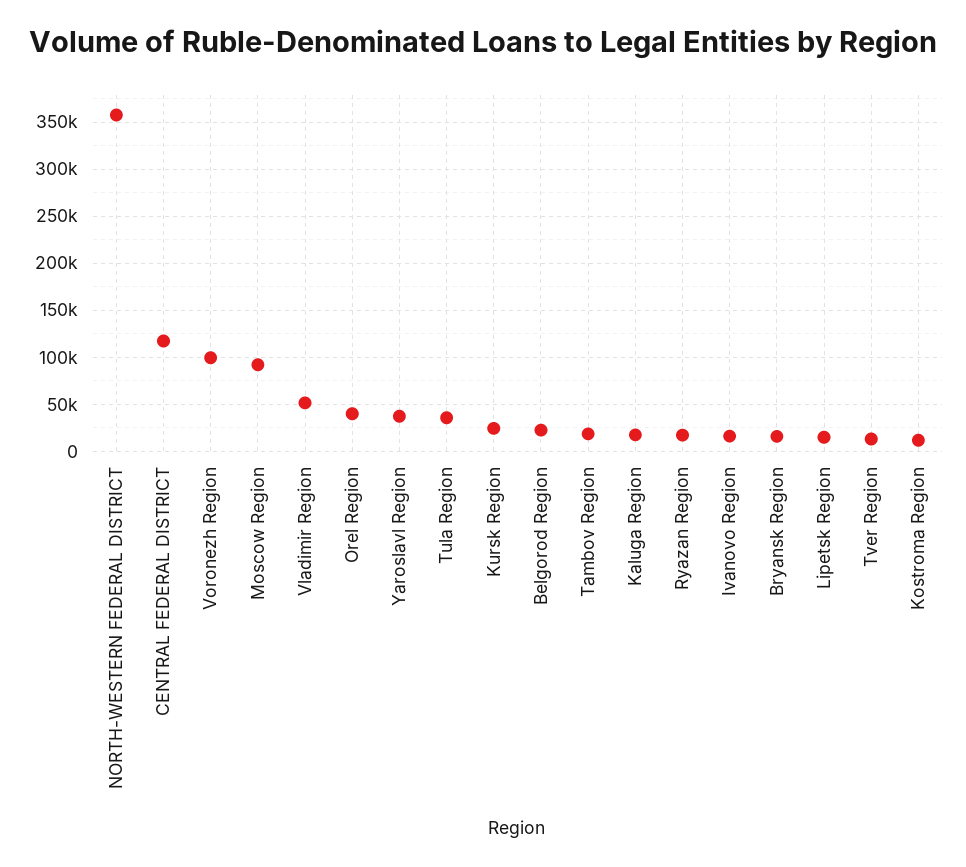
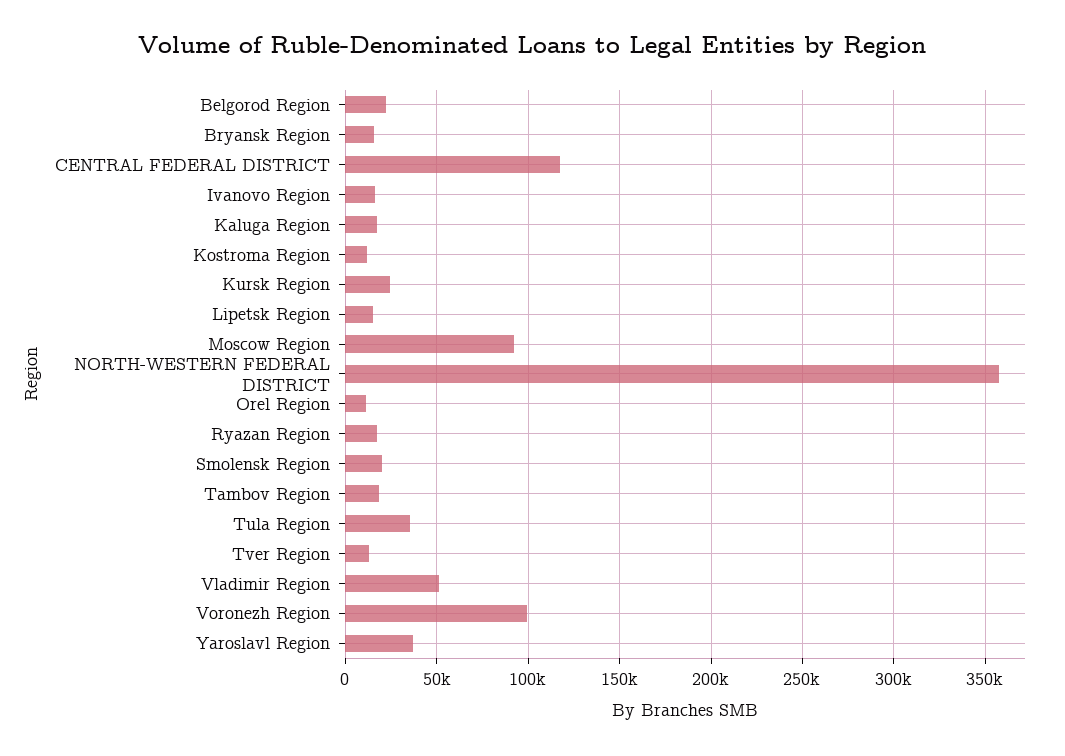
  {
    "NORTH-WESTERN FEDERAL DISTRICT": 355000,
    "CENTRAL FEDERAL DISTRICT": 115000,
    "Voronezh Region": 100000,
    "Moscow Region": 90000,
    "Vladimir Region": 50000,
-   "Orel Region": 40000,
+   "Orel Region": 10000,
    "Yaroslavl Region": 35000,
    "Tula Region": 35000,
    "Kursk Region": 25000,
    "Belgorod Region": 20000,
    "Tambov Region": 20000,
    "Kaluga Region": 15000,
    "Ryazan Region": 15000,
    "Ivanovo Region": 15000,
    "Bryansk Region": 15000,
    "Lipetsk Region": 15000,
    "Tver Region": 15000,
-   "Kostroma Region": 10000
+   "Kostroma Region": 10000,
+   "Smolensk Region": 20000
  }

